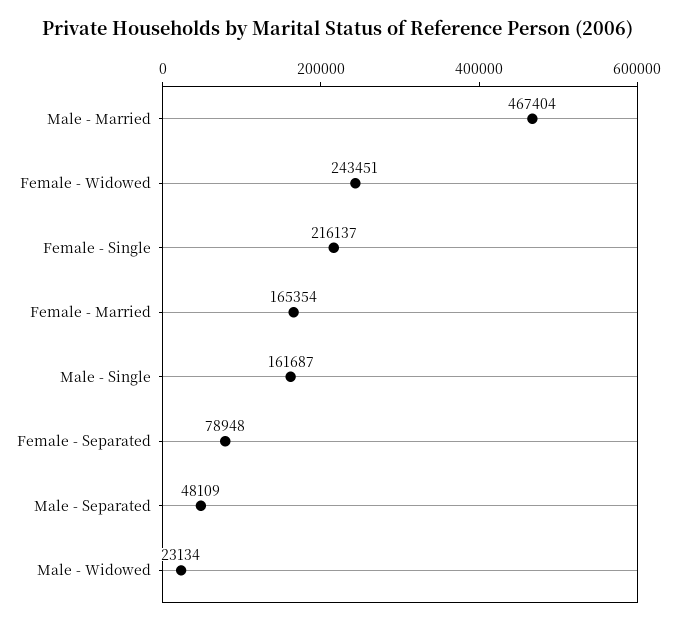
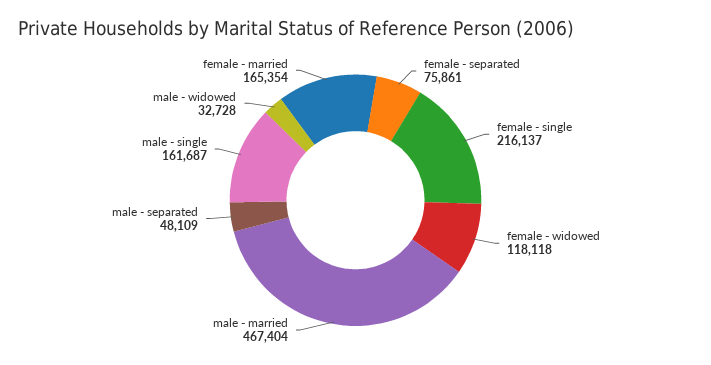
  {
    "Male - Married": 467404,
-   "Female - Widowed": 243451,
+   "Female - Widowed": 118118,
    "Female - Single": 216137,
    "Female - Married": 165354,
    "Male - Single": 161687,
-   "Female - Separated": 78948,
+   "Female - Separated": 75861,
    "Male - Separated": 48109,
-   "Male - Widowed": 23134
+   "Male - Widowed": 32728
  }

